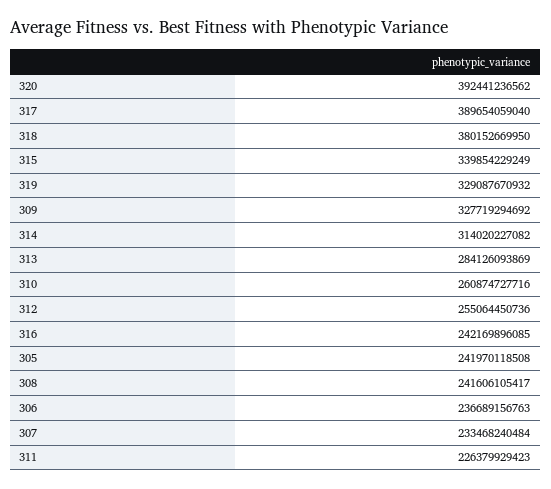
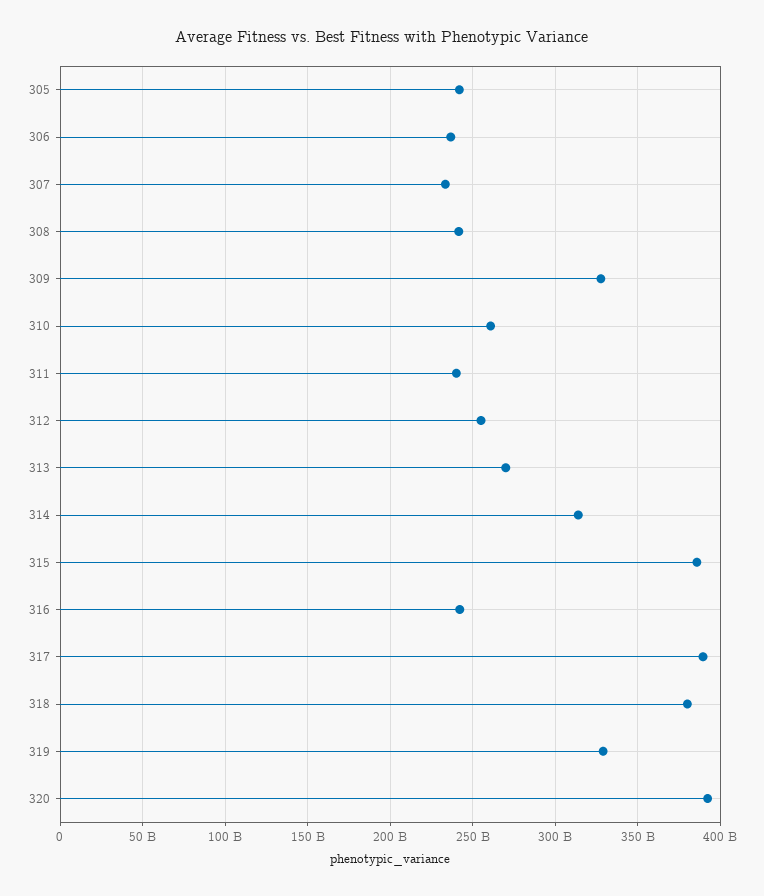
  {
    "320": 392441236562,
    "317": 389654059040,
    "318": 380152669950,
-   "315": 339854229249,
+   "315": 385000000000,
    "319": 329087670932,
    "309": 327719294692,
    "314": 314020227082,
-   "313": 284126093869,
+   "313": 270000000000,
    "310": 260874727716,
    "312": 255064450736,
    "316": 242169896085,
    "305": 241970118508,
    "308": 241606105417,
    "306": 236689156763,
    "307": 233468240484,
-   "311": 226379929423
+   "311": 240000000000
  }

